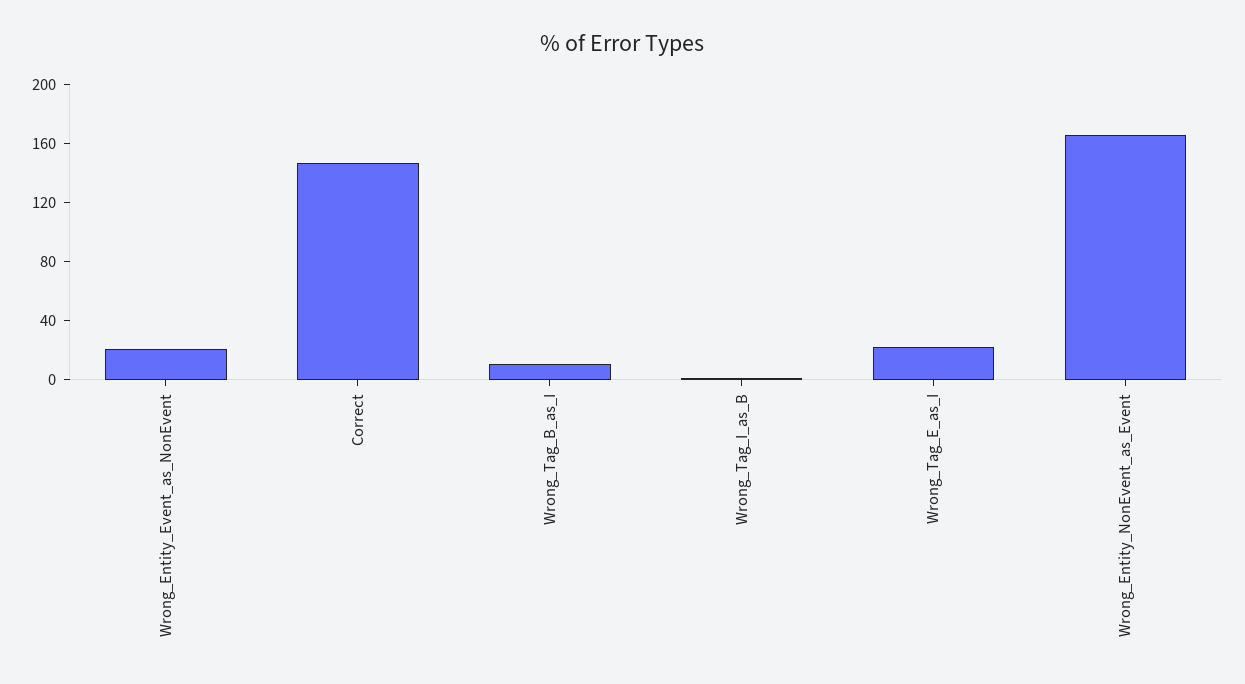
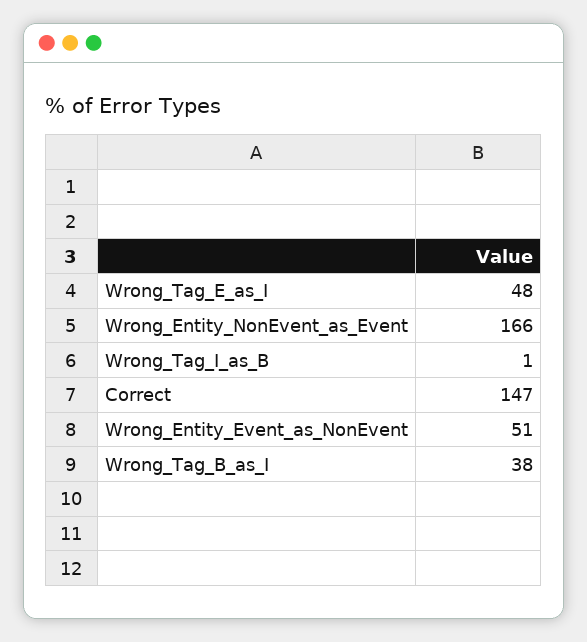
  {
-   "Wrong_Entity_Event_as_NonEvent": 20,
+   "Wrong_Entity_Event_as_NonEvent": 51,
    "Correct": 147,
-   "Wrong_Tag_B_as_I": 10,
+   "Wrong_Tag_B_as_I": 38,
    "Wrong_Tag_I_as_B": 1,
-   "Wrong_Tag_E_as_I": 20,
+   "Wrong_Tag_E_as_I": 48,
    "Wrong_Entity_NonEvent_as_Event": 166
  }

